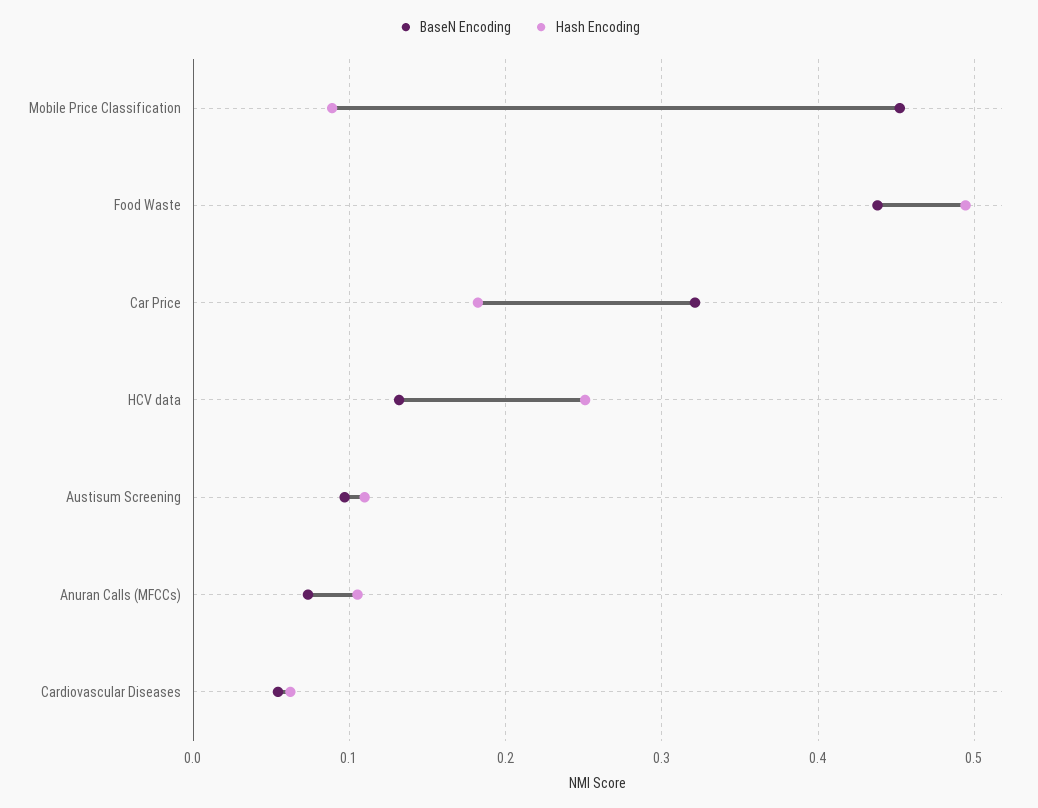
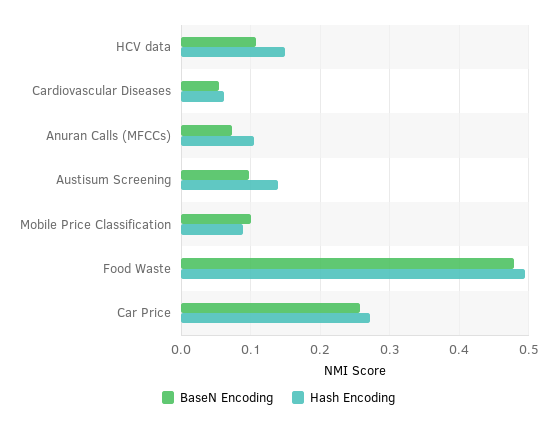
  {
    "BaseN Encoding": {
-     "Mobile Price Classification": 0.45,
+     "Mobile Price Classification": 0.1,
-     "Food Waste": 0.44,
+     "Food Waste": 0.48,
-     "Car Price": 0.32,
+     "Car Price": 0.26,
-     "HCV data": 0.13,
+     "HCV data": 0.11,
      "Austisum Screening": 0.1,
      "Anuran Calls (MFCCs)": 0.07,
      "Cardiovascular Diseases": 0.05
    },
    "Hash Encoding": {
      "Mobile Price Classification": 0.09,
      "Food Waste": 0.49,
-     "Car Price": 0.18,
+     "Car Price": 0.27,
-     "HCV data": 0.25,
+     "HCV data": 0.15,
-     "Austisum Screening": 0.11,
+     "Austisum Screening": 0.14,
      "Anuran Calls (MFCCs)": 0.11,
      "Cardiovascular Diseases": 0.06
    }
  }

